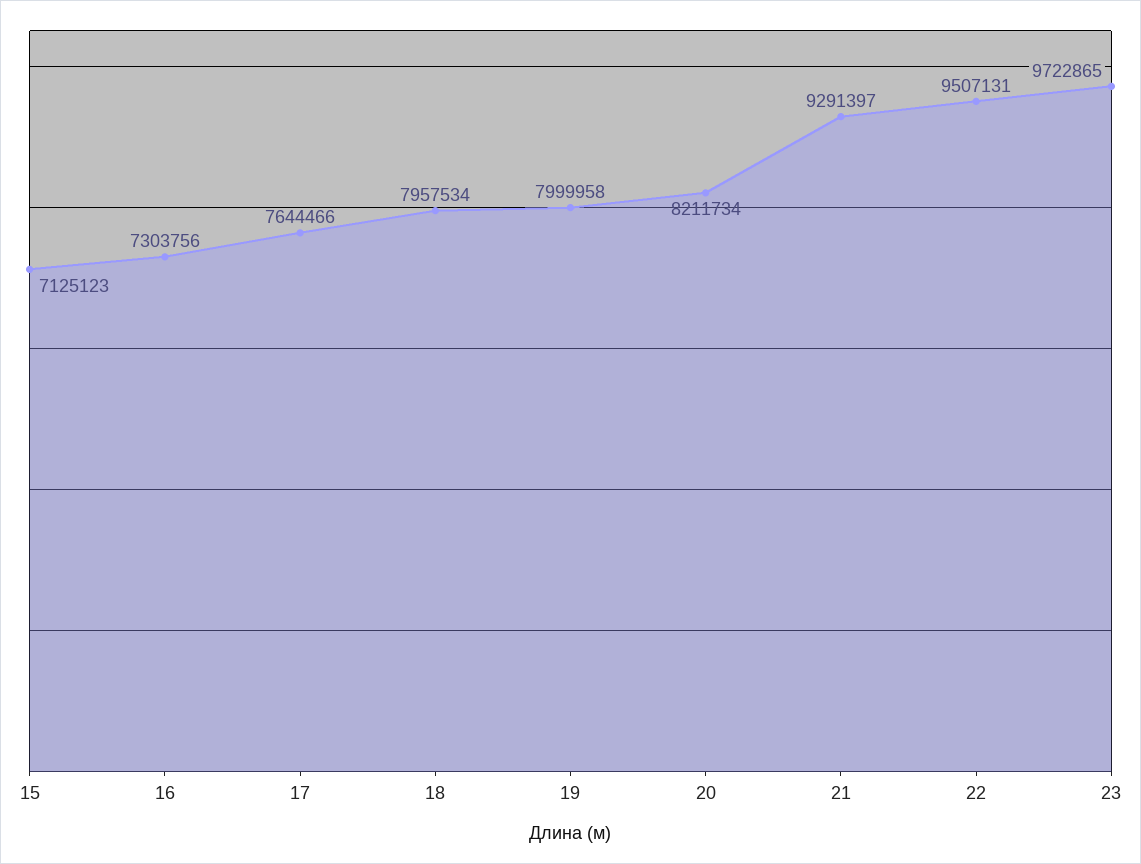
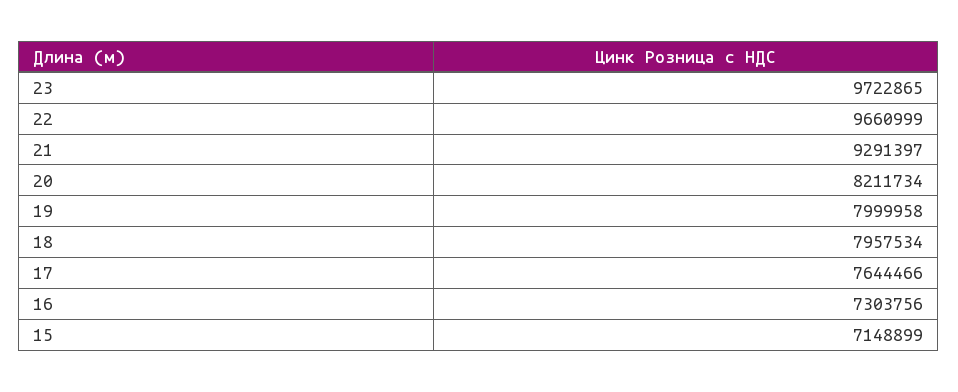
  {
-   "15": 7125123,
+   "15": 7148899,
    "16": 7303756,
    "17": 7644466,
    "18": 7957534,
    "19": 7999958,
    "20": 8211734,
    "21": 9291397,
-   "22": 9507131,
+   "22": 9660999,
    "23": 9722865
  }

